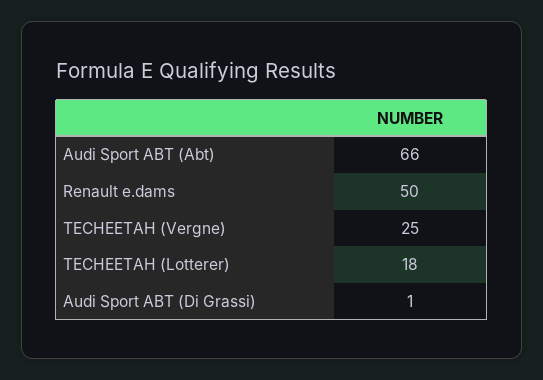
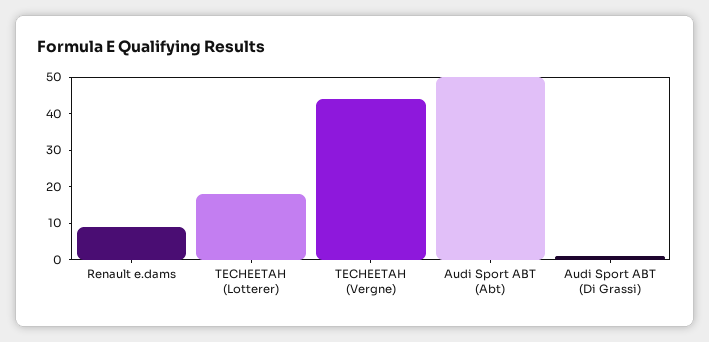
  {
-   "Audi Sport ABT (Abt)": 66,
+   "Audi Sport ABT (Abt)": 50,
-   "Renault e.dams": 50,
+   "Renault e.dams": 10,
-   "TECHEETAH (Vergne)": 25,
+   "TECHEETAH (Vergne)": 45,
    "TECHEETAH (Lotterer)": 18,
    "Audi Sport ABT (Di Grassi)": 1
  }

